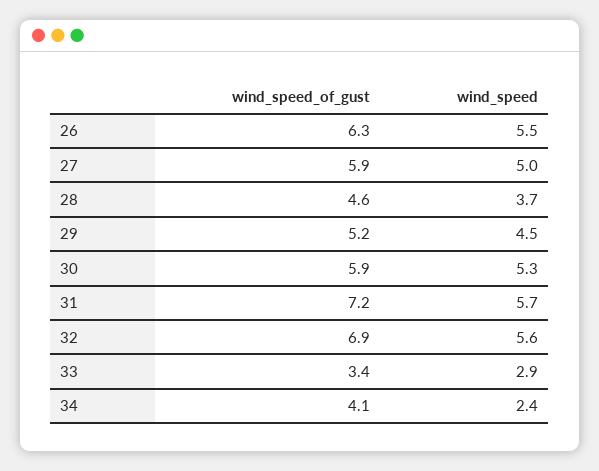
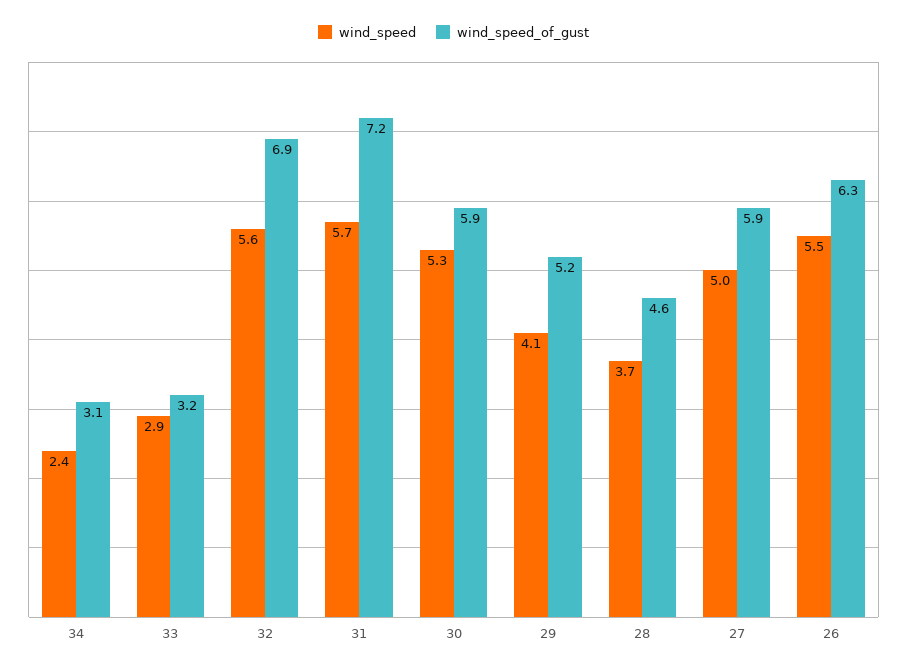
  {
    "wind_speed_of_gust": {
      "26": 6.3,
      "27": 5.9,
      "28": 4.6,
      "29": 5.2,
      "30": 5.9,
      "31": 7.2,
      "32": 6.9,
-     "33": 3.4,
+     "33": 3.2,
-     "34": 4.1
+     "34": 3.1
    },
    "wind_speed": {
      "26": 5.5,
      "27": 5,
      "28": 3.7,
-     "29": 4.5,
+     "29": 4.1,
      "30": 5.3,
      "31": 5.7,
      "32": 5.6,
      "33": 2.9,
      "34": 2.4
    }
  }

